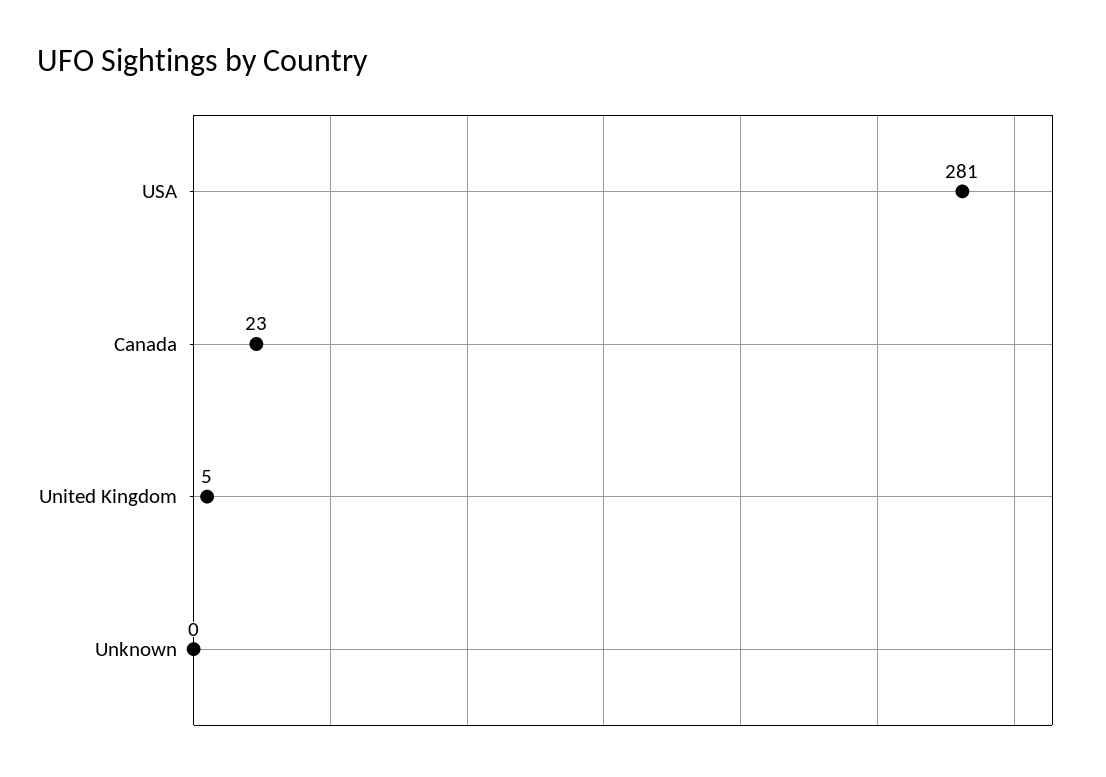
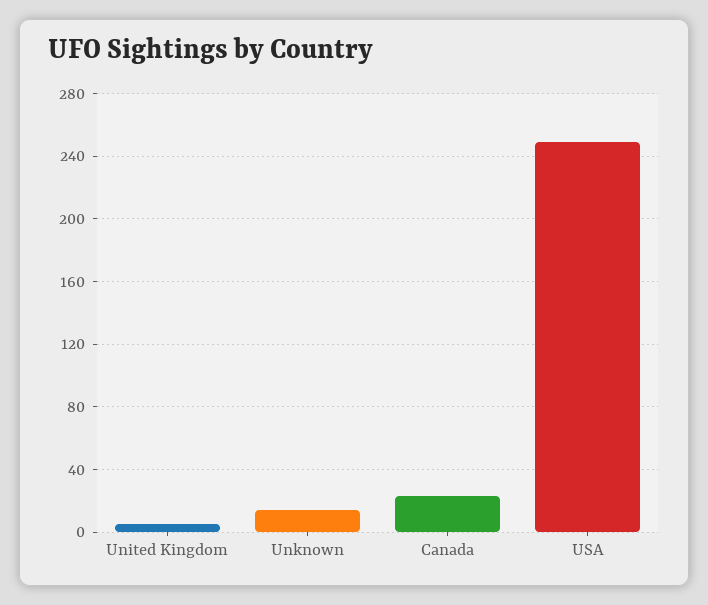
  {
-   "USA": 281,
+   "USA": 250,
    "Canada": 23,
    "United Kingdom": 5,
-   "Unknown": 0
+   "Unknown": 15
  }

